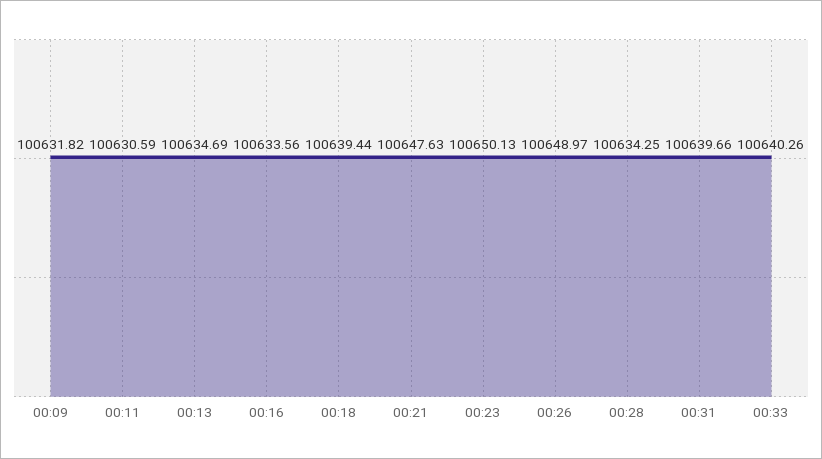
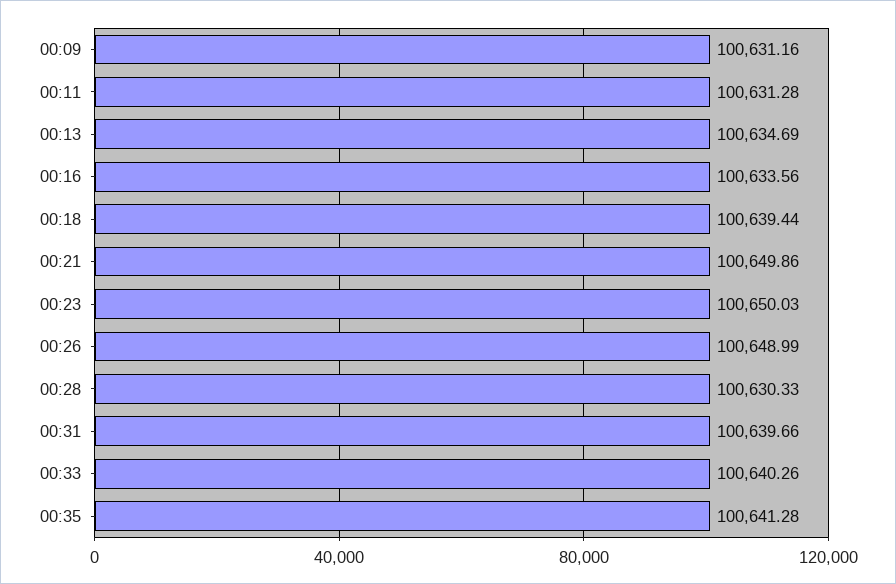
  {
-   "00:09": 100631.82,
+   "00:09": 100631.16,
-   "00:11": 100630.59,
+   "00:11": 100631.28,
    "00:13": 100634.69,
    "00:16": 100633.56,
    "00:18": 100639.44,
-   "00:21": 100647.63,
+   "00:21": 100649.86,
-   "00:23": 100650.13,
+   "00:23": 100650.03,
-   "00:26": 100648.97,
+   "00:26": 100648.99,
-   "00:28": 100634.25,
+   "00:28": 100630.33,
    "00:31": 100639.66,
-   "00:33": 100640.26
+   "00:33": 100640.26,
+   "00:35": 100641.28
  }

